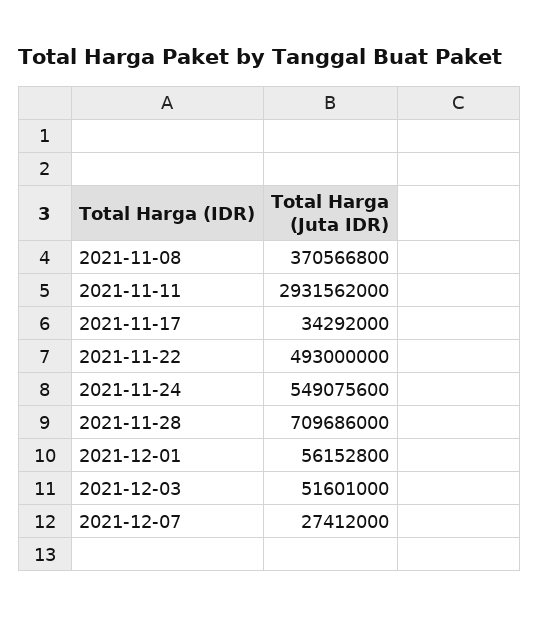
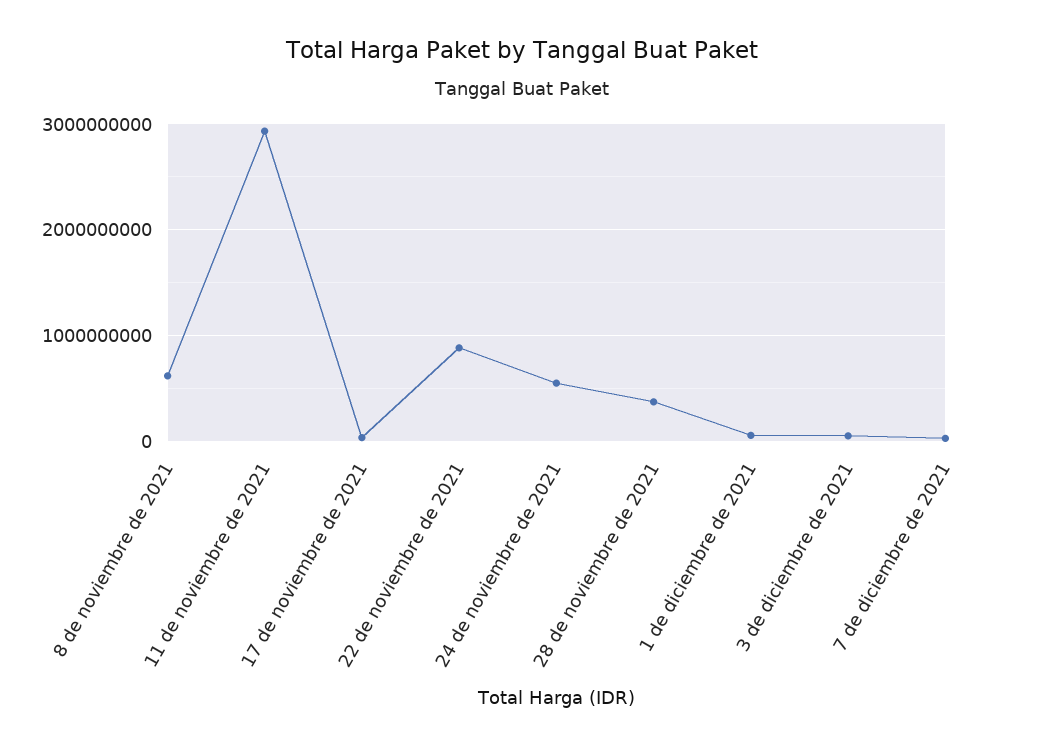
  {
-   "2021-11-08": 370566800,
+   "2021-11-08": 600000000,
    "2021-11-11": 2931562000,
    "2021-11-17": 34292000,
-   "2021-11-22": 493000000,
+   "2021-11-22": 900000000,
    "2021-11-24": 549075600,
-   "2021-11-28": 709686000,
+   "2021-11-28": 400000000,
    "2021-12-01": 56152800,
    "2021-12-03": 51601000,
    "2021-12-07": 27412000
  }

